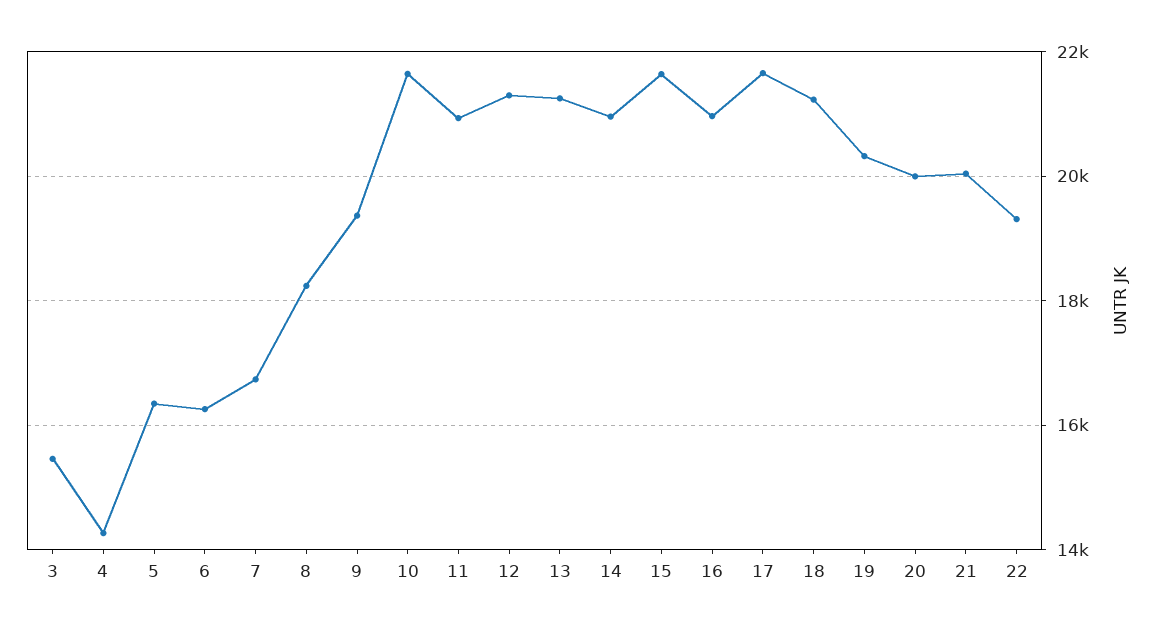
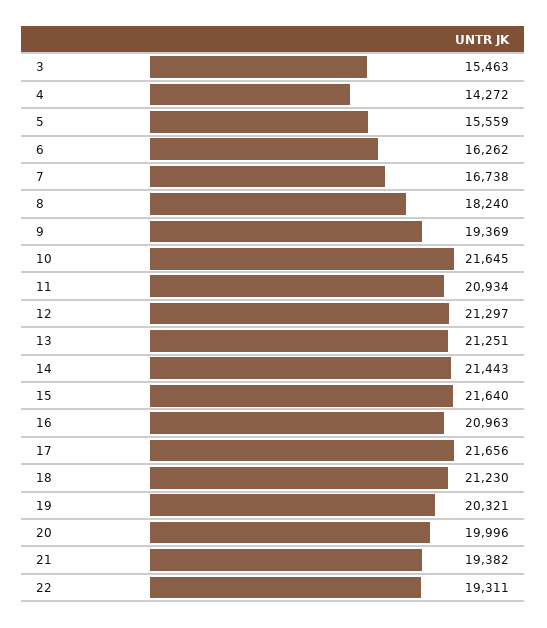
  {
    "3": 15463,
    "4": 14272,
-   "5": 16400,
+   "5": 15559,
    "6": 16262,
    "7": 16738,
    "8": 18240,
    "9": 19369,
    "10": 21645,
    "11": 20934,
    "12": 21297,
    "13": 21251,
-   "14": 21000,
+   "14": 21443,
    "15": 21640,
    "16": 20963,
    "17": 21656,
    "18": 21230,
    "19": 20321,
    "20": 19996,
-   "21": 20000,
+   "21": 19382,
    "22": 19311
  }

